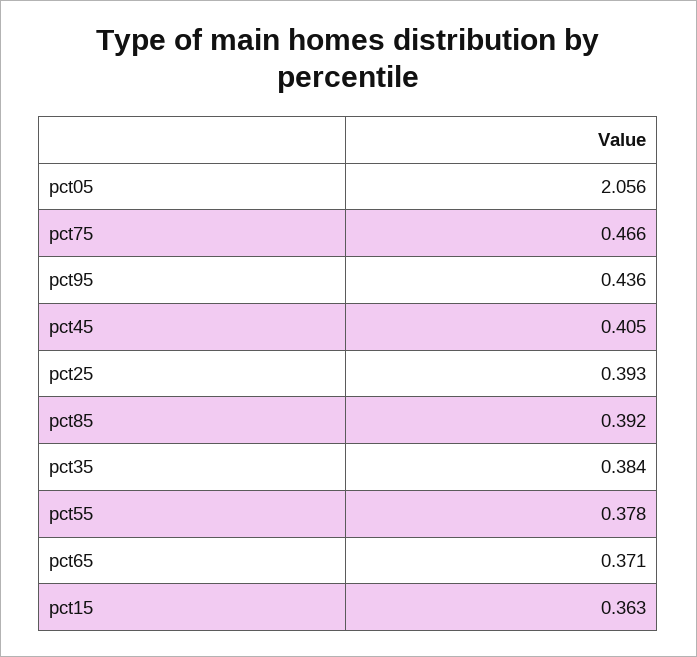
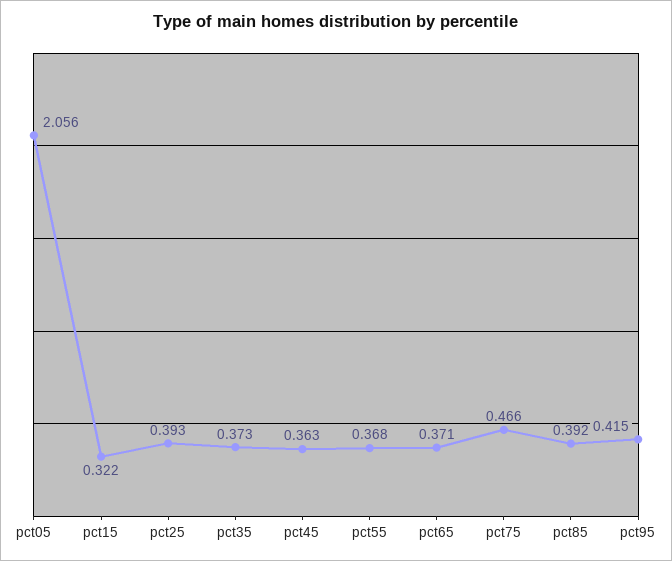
  {
    "pct05": 2.056,
    "pct75": 0.466,
-   "pct95": 0.436,
+   "pct95": 0.415,
-   "pct45": 0.405,
+   "pct45": 0.363,
    "pct25": 0.393,
    "pct85": 0.392,
-   "pct35": 0.384,
+   "pct35": 0.373,
-   "pct55": 0.378,
+   "pct55": 0.368,
    "pct65": 0.371,
-   "pct15": 0.363
+   "pct15": 0.322
  }

